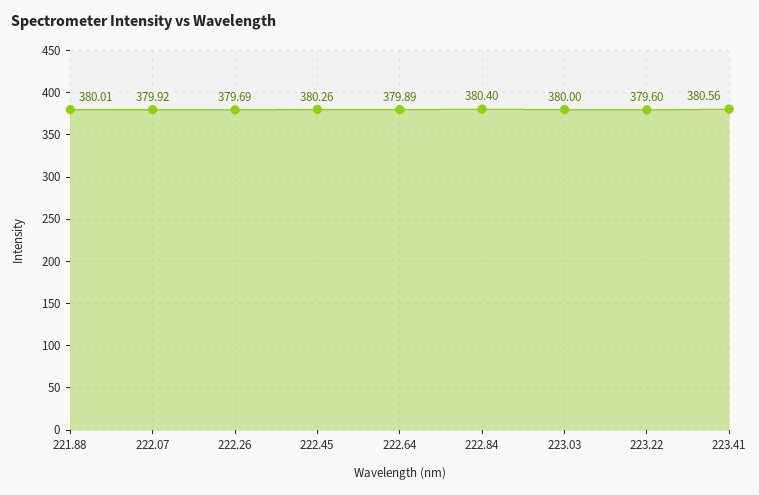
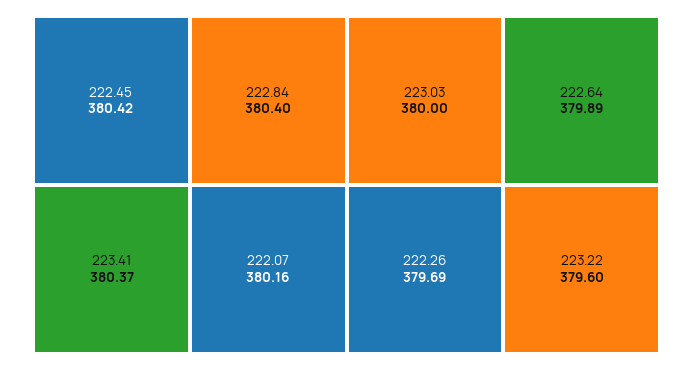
  {
-   "221.88": 380.01,
-   "222.07": 379.92,
+   "222.07": 380.16,
    "222.26": 379.69,
-   "222.45": 380.26,
+   "222.45": 380.42,
    "222.64": 379.89,
    "222.84": 380.4,
    "223.03": 380,
    "223.22": 379.6,
-   "223.41": 380.56
+   "223.41": 380.37
  }

